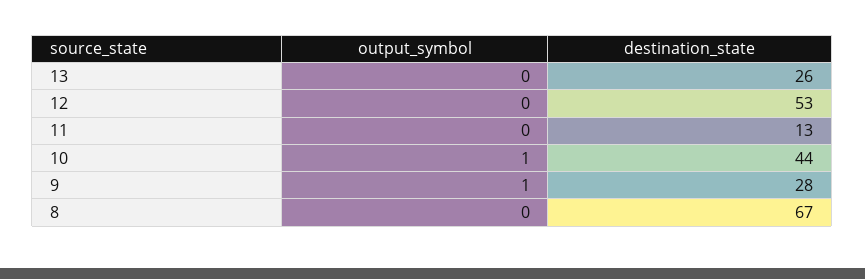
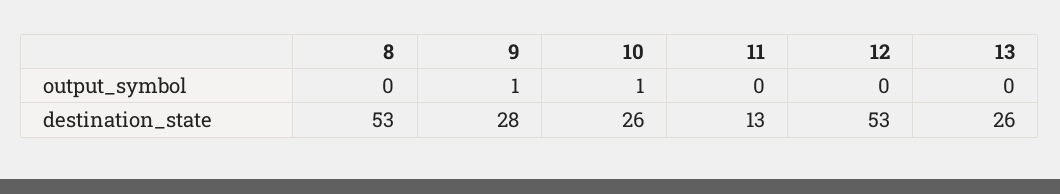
  {
    "output_symbol": {
      "13": 0,
      "12": 0,
      "11": 0,
      "10": 1,
      "9": 1,
      "8": 0
    },
    "destination_state": {
      "13": 26,
      "12": 53,
      "11": 13,
-     "10": 44,
+     "10": 26,
      "9": 28,
-     "8": 67
+     "8": 53
    }
  }

